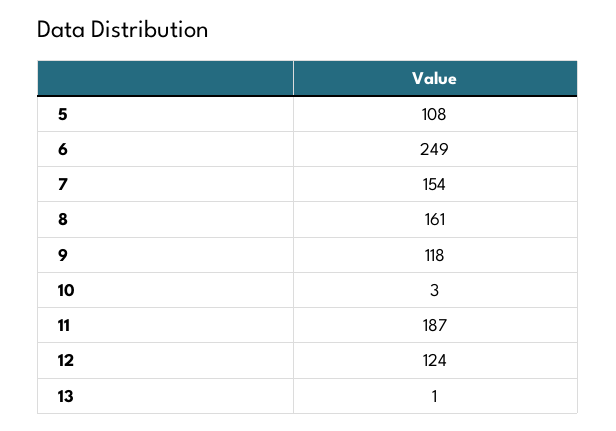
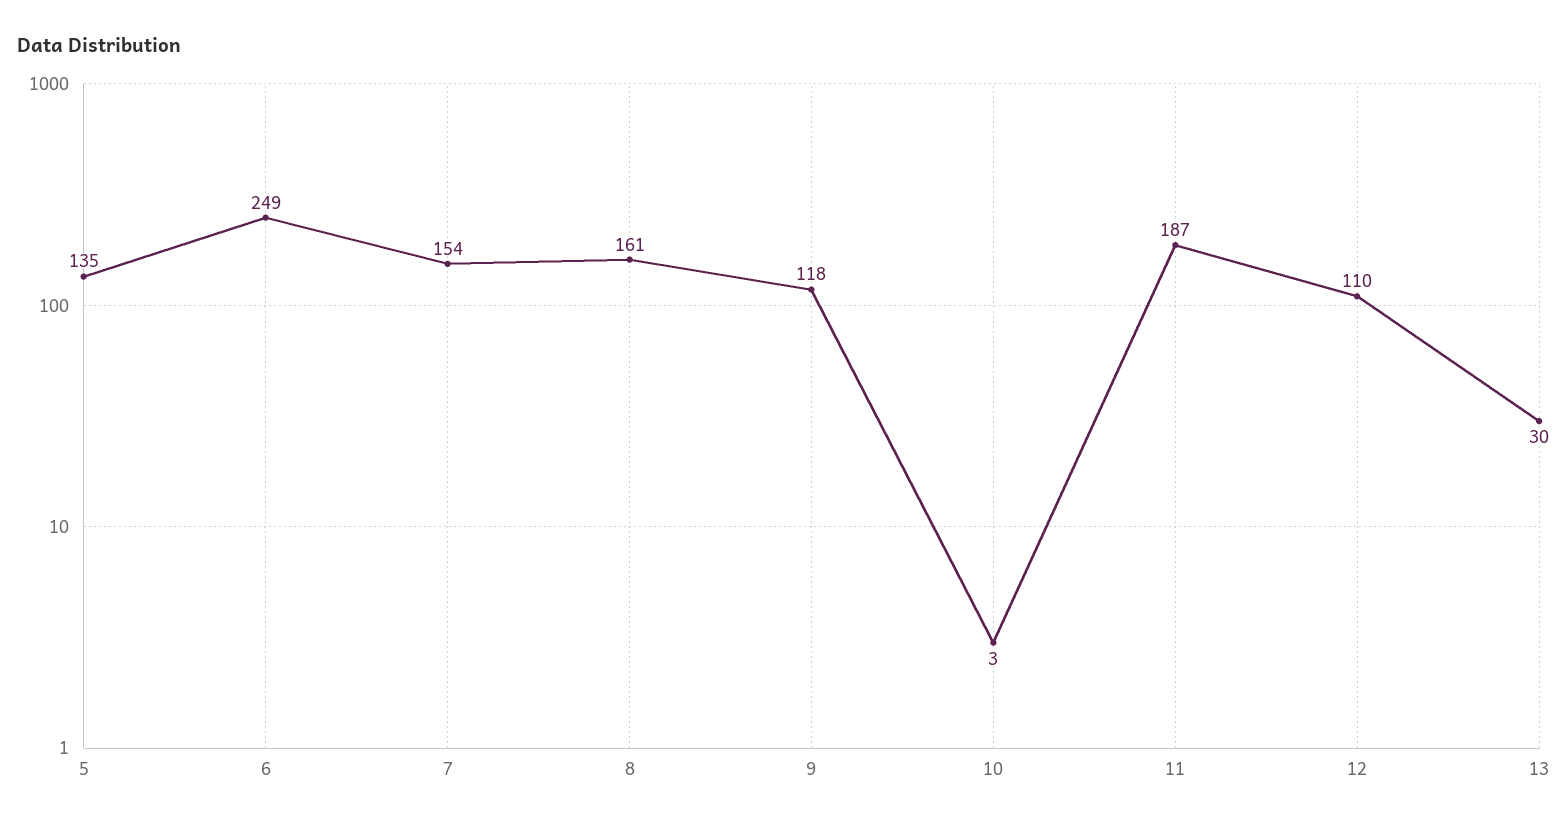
  {
-   "5": 108,
+   "5": 135,
    "6": 249,
    "7": 154,
    "8": 161,
    "9": 118,
    "10": 3,
    "11": 187,
-   "12": 124,
+   "12": 110,
-   "13": 1
+   "13": 30
  }

